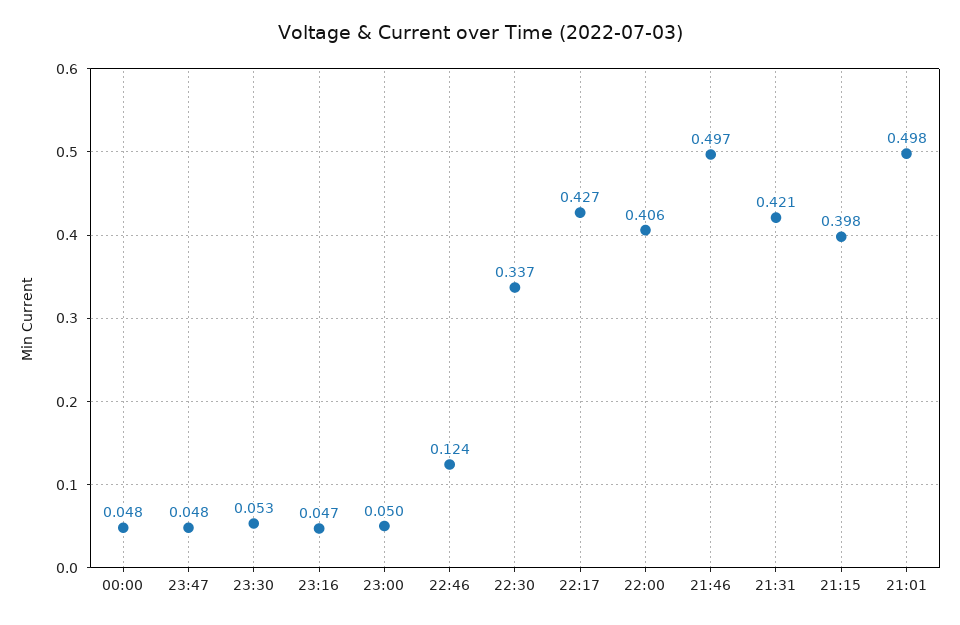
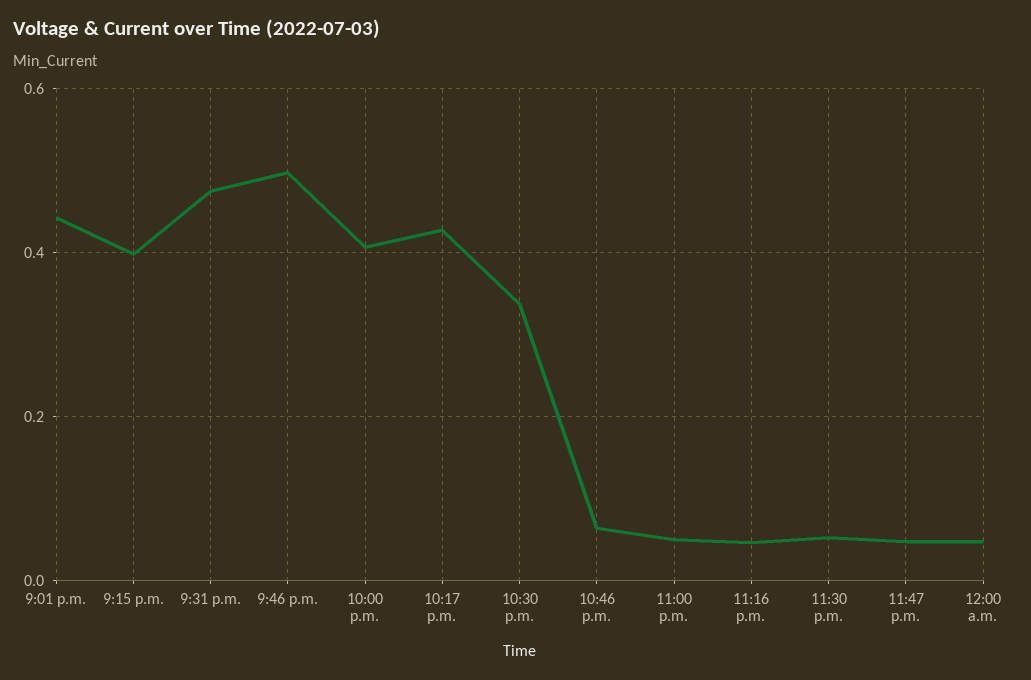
  {
    "00:00": 0.048,
    "23:47": 0.048,
    "23:30": 0.053,
    "23:16": 0.047,
    "23:00": 0.05,
-   "22:46": 0.124,
+   "22:46": 0.06,
    "22:30": 0.337,
    "22:17": 0.427,
    "22:00": 0.406,
    "21:46": 0.497,
-   "21:31": 0.421,
+   "21:31": 0.48,
    "21:15": 0.398,
-   "21:01": 0.498
+   "21:01": 0.44
  }

